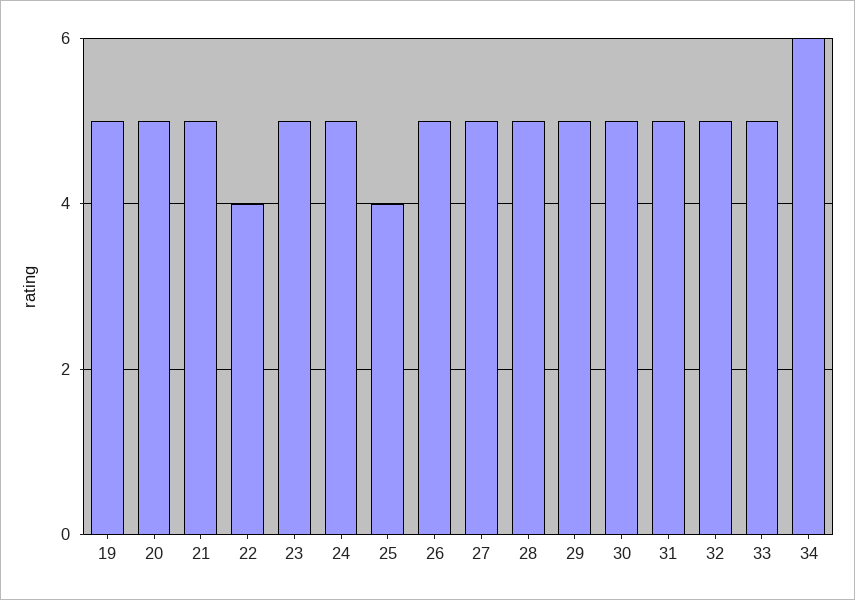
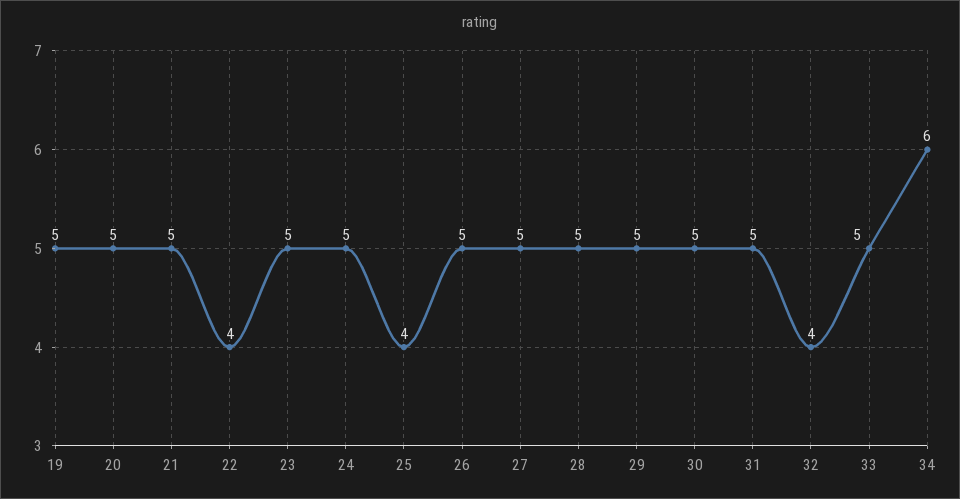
  {
    "19": 5,
    "20": 5,
    "21": 5,
    "22": 4,
    "23": 5,
    "24": 5,
    "25": 4,
    "26": 5,
    "27": 5,
    "28": 5,
    "29": 5,
    "30": 5,
    "31": 5,
-   "32": 5,
+   "32": 4,
    "33": 5,
    "34": 6
  }

